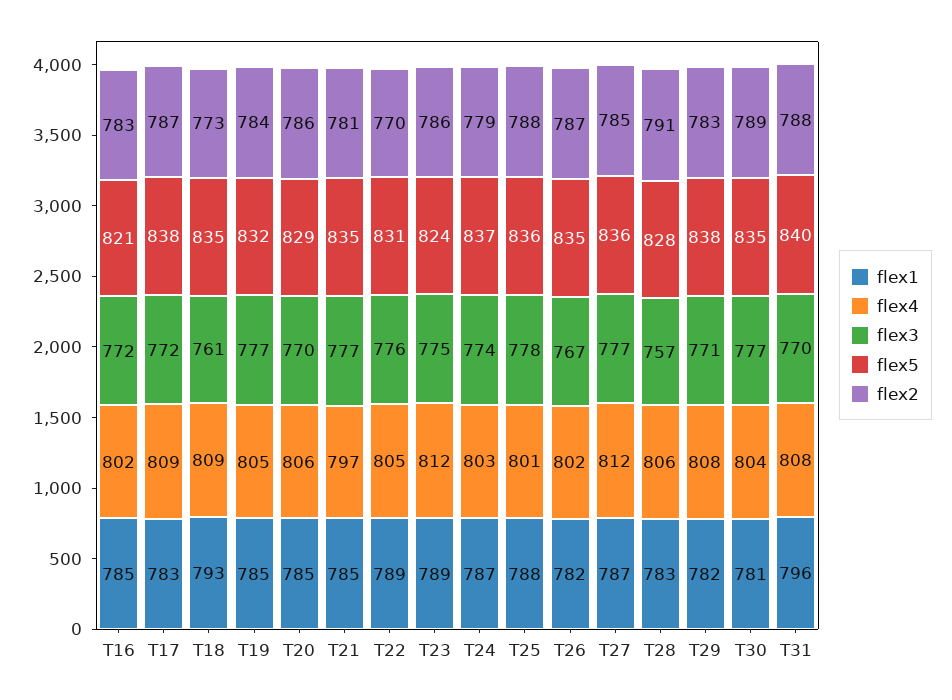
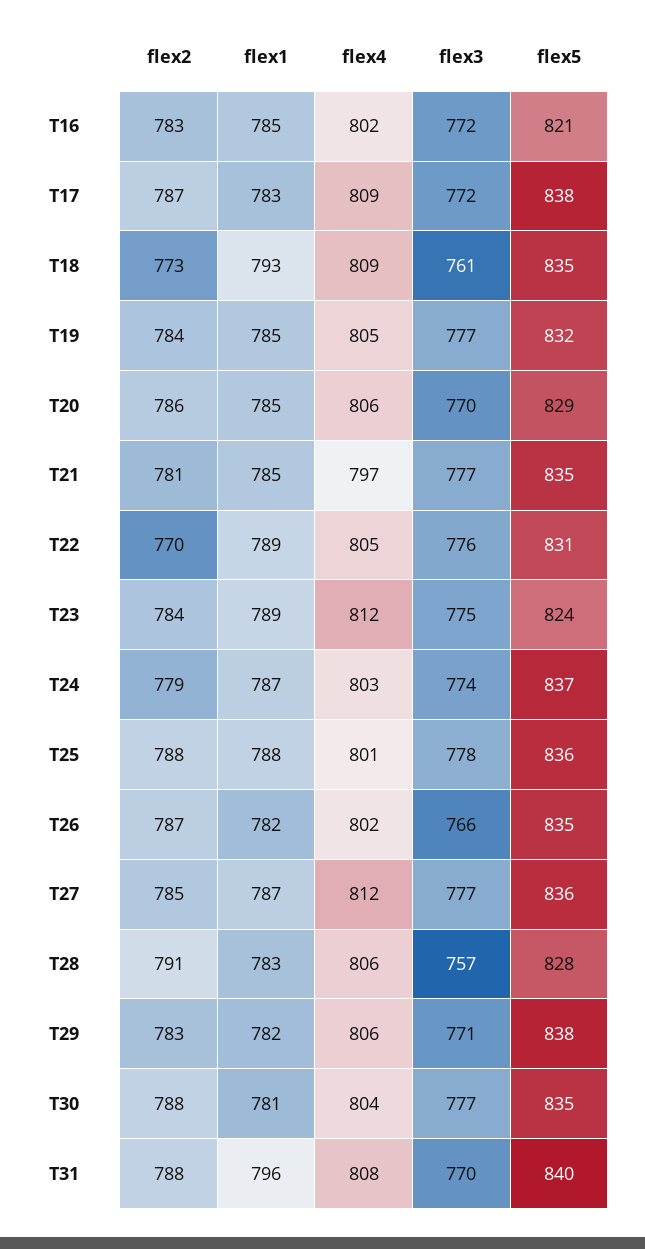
  {
    "flex1": {
      "T16": 785,
      "T17": 783,
      "T18": 793,
      "T19": 785,
      "T20": 785,
      "T21": 785,
      "T22": 789,
      "T23": 789,
      "T24": 787,
      "T25": 788,
      "T26": 782,
      "T27": 787,
      "T28": 783,
      "T29": 782,
      "T30": 781,
      "T31": 796
    },
    "flex4": {
      "T16": 802,
      "T17": 809,
      "T18": 809,
      "T19": 805,
      "T20": 806,
      "T21": 797,
      "T22": 805,
      "T23": 812,
      "T24": 803,
      "T25": 801,
      "T26": 802,
      "T27": 812,
      "T28": 806,
-     "T29": 808,
+     "T29": 806,
      "T30": 804,
      "T31": 808
    },
    "flex3": {
      "T16": 772,
      "T17": 772,
      "T18": 761,
      "T19": 777,
      "T20": 770,
      "T21": 777,
      "T22": 776,
      "T23": 775,
      "T24": 774,
      "T25": 778,
-     "T26": 767,
+     "T26": 766,
      "T27": 777,
      "T28": 757,
      "T29": 771,
      "T30": 777,
      "T31": 770
    },
    "flex5": {
      "T16": 821,
      "T17": 838,
      "T18": 835,
      "T19": 832,
      "T20": 829,
      "T21": 835,
      "T22": 831,
      "T23": 824,
      "T24": 837,
      "T25": 836,
      "T26": 835,
      "T27": 836,
      "T28": 828,
      "T29": 838,
      "T30": 835,
      "T31": 840
    },
    "flex2": {
      "T16": 783,
      "T17": 787,
      "T18": 773,
      "T19": 784,
      "T20": 786,
      "T21": 781,
      "T22": 770,
-     "T23": 786,
+     "T23": 784,
      "T24": 779,
      "T25": 788,
      "T26": 787,
      "T27": 785,
      "T28": 791,
      "T29": 783,
-     "T30": 789,
+     "T30": 788,
      "T31": 788
    }
  }

